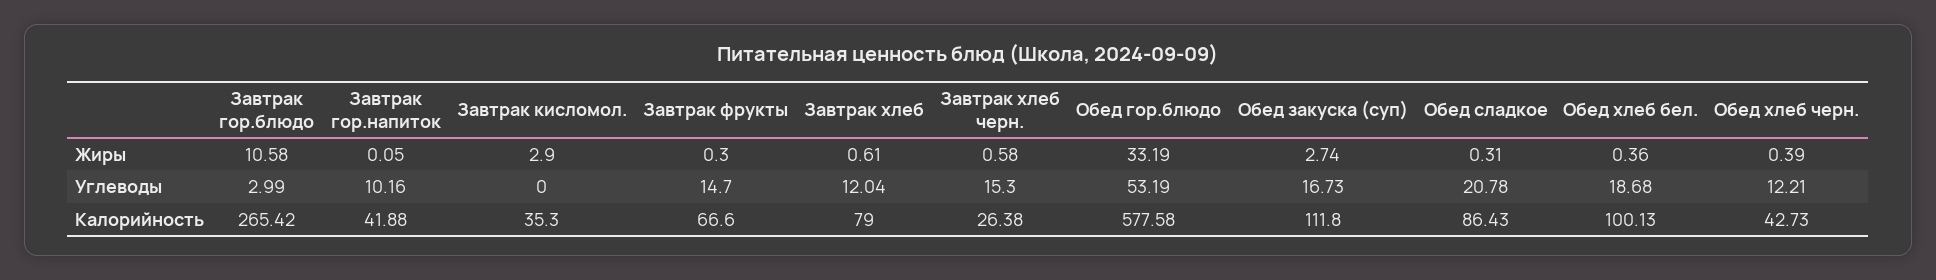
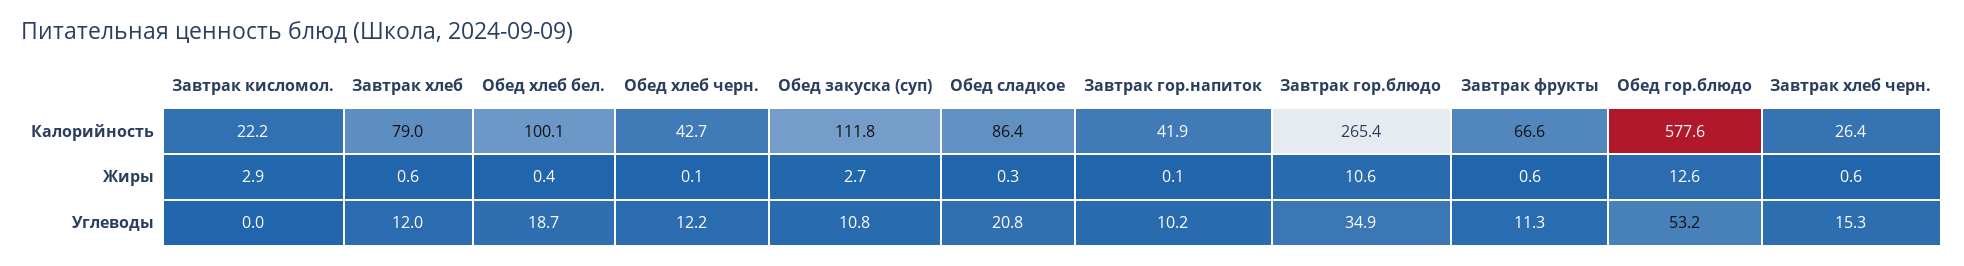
  {
    "Завтрак гор.блюдо": {
      "Жиры": 10.58,
-     "Углеводы": 2.99,
+     "Углеводы": 34.9,
      "Калорийность": 265.42
    },
    "Завтрак гор.напиток": {
      "Жиры": 0.05,
      "Углеводы": 10.16,
      "Калорийность": 41.88
    },
    "Завтрак кисломол.": {
      "Жиры": 2.9,
      "Углеводы": 0,
-     "Калорийность": 35.3
+     "Калорийность": 22.2
    },
    "Завтрак фрукты": {
-     "Жиры": 0.3,
+     "Жиры": 0.6,
-     "Углеводы": 14.7,
+     "Углеводы": 11.3,
      "Калорийность": 66.6
    },
    "Завтрак хлеб": {
      "Жиры": 0.61,
      "Углеводы": 12.04,
      "Калорийность": 79
    },
    "Завтрак хлеб черн.": {
      "Жиры": 0.58,
      "Углеводы": 15.3,
      "Калорийность": 26.38
    },
    "Обед гор.блюдо": {
-     "Жиры": 33.19,
+     "Жиры": 12.6,
      "Углеводы": 53.19,
      "Калорийность": 577.58
    },
    "Обед закуска (суп)": {
      "Жиры": 2.74,
-     "Углеводы": 16.73,
+     "Углеводы": 10.8,
      "Калорийность": 111.8
    },
    "Обед сладкое": {
      "Жиры": 0.31,
      "Углеводы": 20.78,
      "Калорийность": 86.43
    },
    "Обед хлеб бел.": {
      "Жиры": 0.36,
      "Углеводы": 18.68,
      "Калорийность": 100.13
    },
    "Обед хлеб черн.": {
-     "Жиры": 0.39,
+     "Жиры": 0.1,
      "Углеводы": 12.21,
      "Калорийность": 42.73
    }
  }

